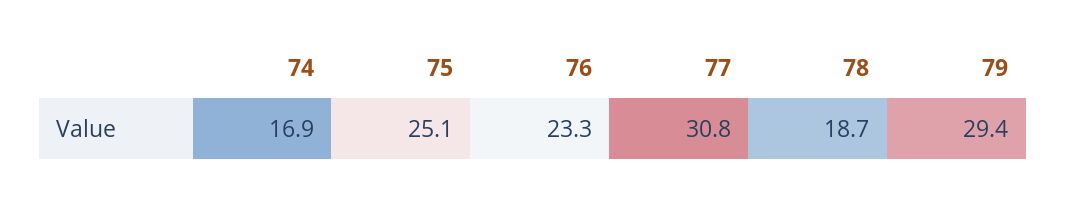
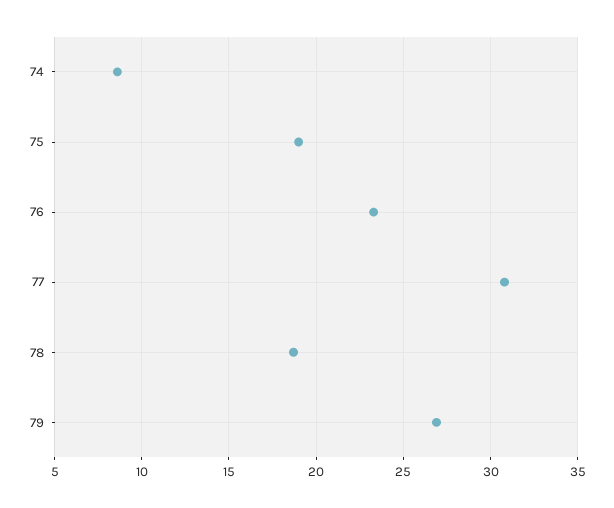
  {
-   "74": 16.9,
+   "74": 8.5,
-   "75": 25.1,
+   "75": 19,
    "76": 23.3,
    "77": 30.8,
    "78": 18.7,
-   "79": 29.4
+   "79": 27
  }

